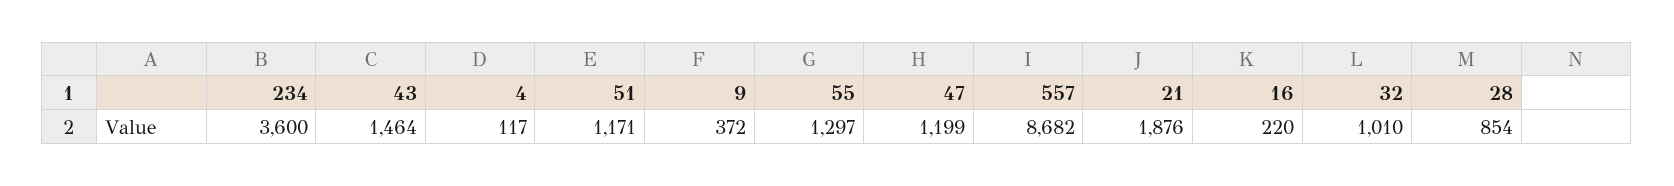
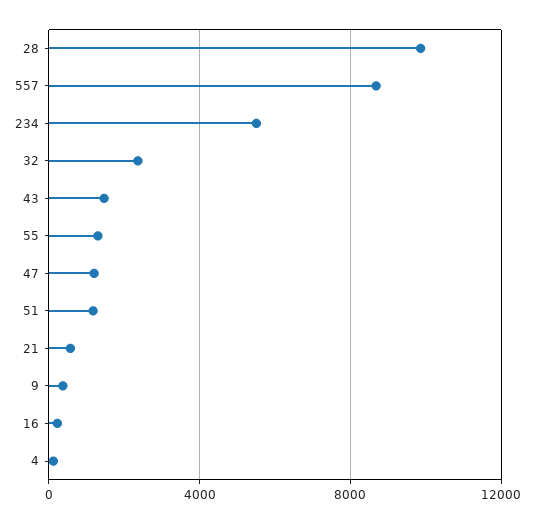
  {
-   "234": 3600,
+   "234": 5500,
    "43": 1464,
    "4": 117,
    "51": 1171,
    "9": 372,
    "55": 1297,
    "47": 1199,
    "557": 8682,
-   "21": 1876,
+   "21": 500,
    "16": 220,
-   "32": 1010,
+   "32": 2500,
-   "28": 854
+   "28": 10000
  }

